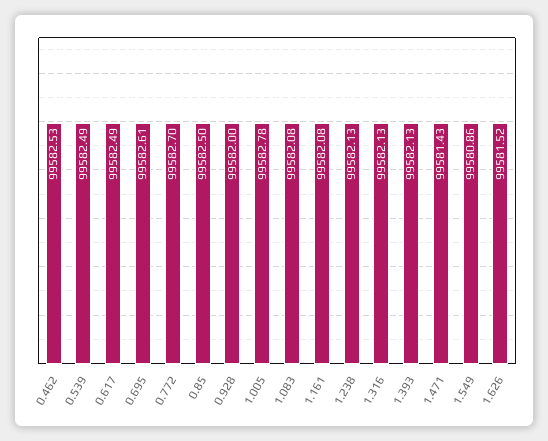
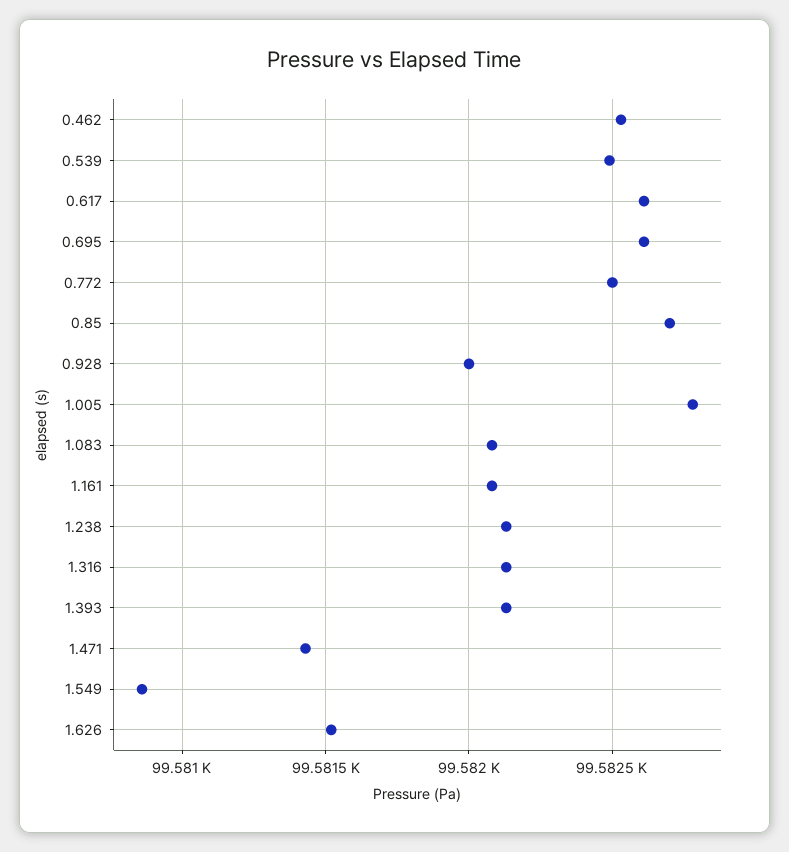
  {
    "0.462": 99582.53,
    "0.539": 99582.49,
-   "0.617": 99582.49,
+   "0.617": 99582.6,
    "0.695": 99582.61,
-   "0.772": 99582.7,
+   "0.772": 99582.5,
-   "0.85": 99582.5,
+   "0.85": 99582.7,
    "0.928": 99582,
    "1.005": 99582.78,
    "1.083": 99582.08,
    "1.161": 99582.08,
    "1.238": 99582.13,
    "1.316": 99582.13,
    "1.393": 99582.13,
    "1.471": 99581.43,
    "1.549": 99580.86,
    "1.626": 99581.52
  }

